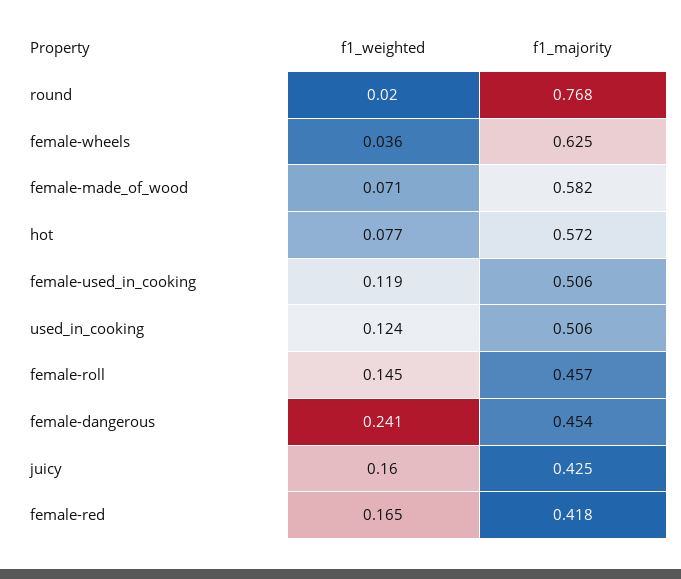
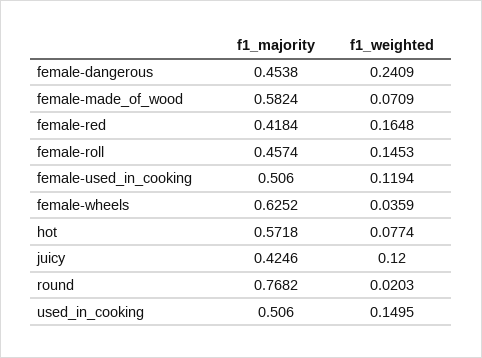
  {
    "f1_weighted": {
      "round": 0.0203,
      "female-wheels": 0.0359,
      "female-made_of_wood": 0.0709,
      "hot": 0.0774,
      "female-used_in_cooking": 0.1194,
-     "used_in_cooking": 0.124,
+     "used_in_cooking": 0.1495,
      "female-roll": 0.1453,
      "female-dangerous": 0.2409,
-     "juicy": 0.16,
+     "juicy": 0.12,
      "female-red": 0.1648
    },
    "f1_majority": {
      "round": 0.7682,
      "female-wheels": 0.6252,
      "female-made_of_wood": 0.5824,
      "hot": 0.5718,
      "female-used_in_cooking": 0.506,
      "used_in_cooking": 0.506,
      "female-roll": 0.4574,
      "female-dangerous": 0.4538,
      "juicy": 0.4246,
      "female-red": 0.4184
    }
  }

